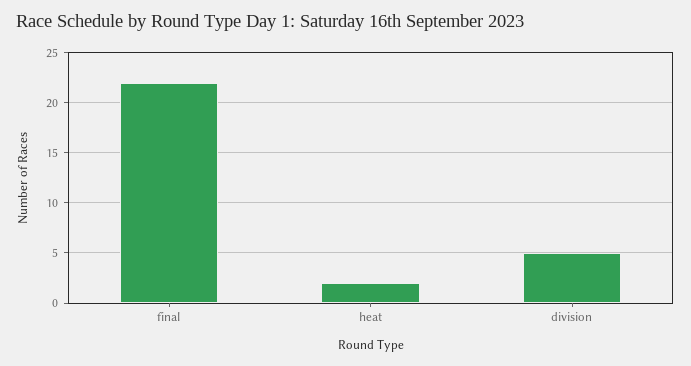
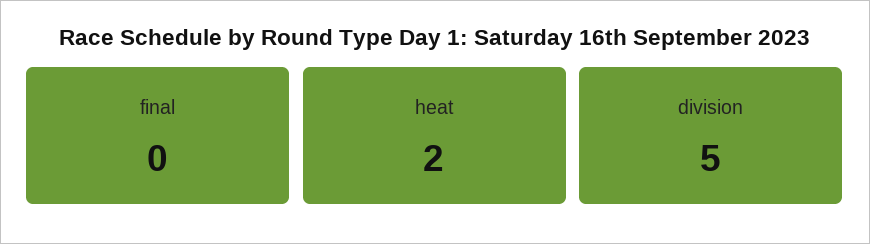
  {
-   "final": 22,
+   "final": 0,
    "heat": 2,
    "division": 5
  }

